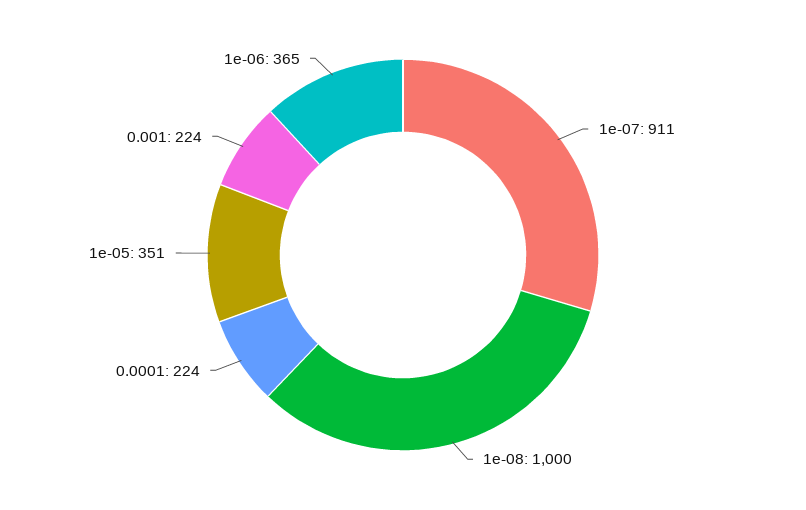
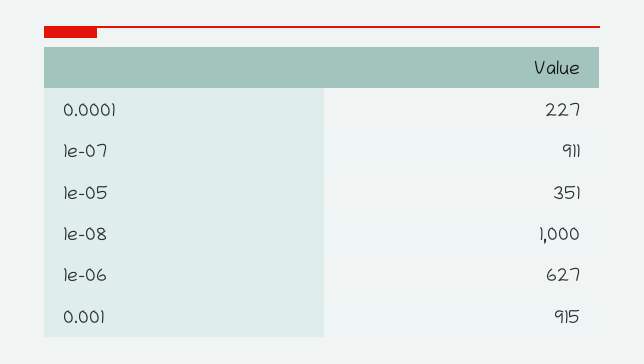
  {
    "1e-07": 911,
    "1e-08": 1000,
-   "0.0001": 224,
+   "0.0001": 227,
    "1e-05": 351,
-   "0.001": 224,
+   "0.001": 915,
-   "1e-06": 365
+   "1e-06": 627
  }

